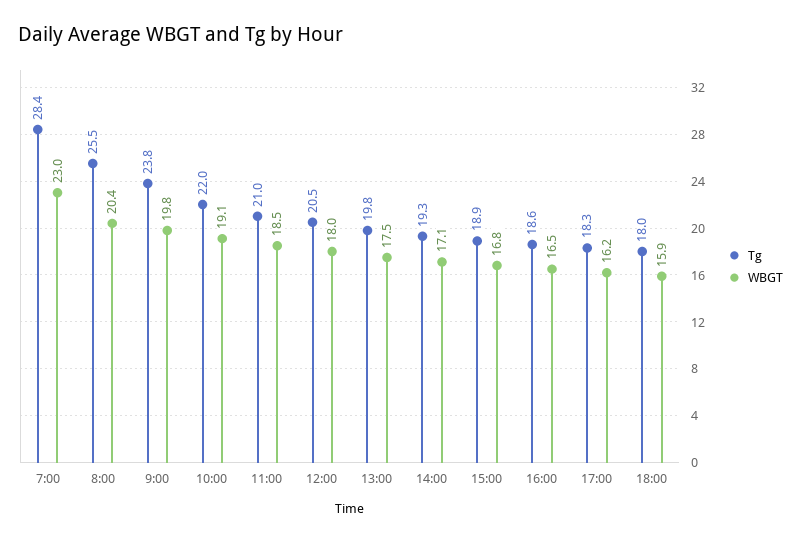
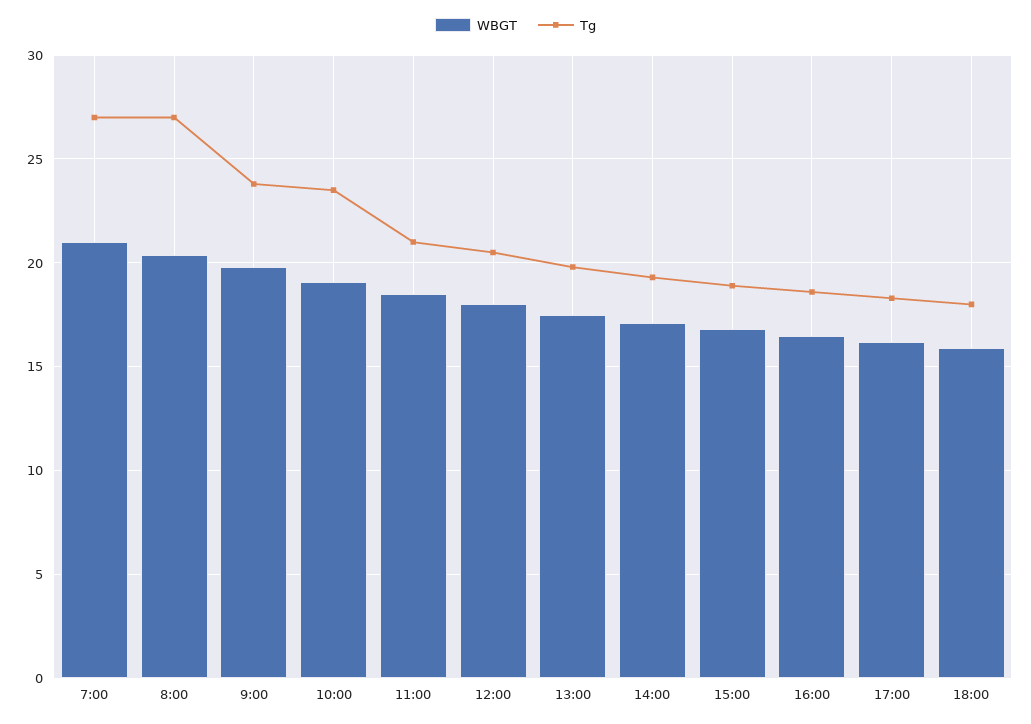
  {
    "Tg": {
-     "7:00": 28.4,
+     "7:00": 27,
-     "8:00": 25.5,
+     "8:00": 27,
      "9:00": 23.8,
-     "10:00": 22,
+     "10:00": 23.5,
      "11:00": 21,
      "12:00": 20.5,
      "13:00": 19.8,
      "14:00": 19.3,
      "15:00": 18.9,
      "16:00": 18.6,
      "17:00": 18.3,
      "18:00": 18
    },
    "WBGT": {
-     "7:00": 23,
+     "7:00": 21,
      "8:00": 20.4,
      "9:00": 19.8,
      "10:00": 19.1,
      "11:00": 18.5,
      "12:00": 18,
      "13:00": 17.5,
      "14:00": 17.1,
      "15:00": 16.8,
      "16:00": 16.5,
      "17:00": 16.2,
      "18:00": 15.9
    }
  }

